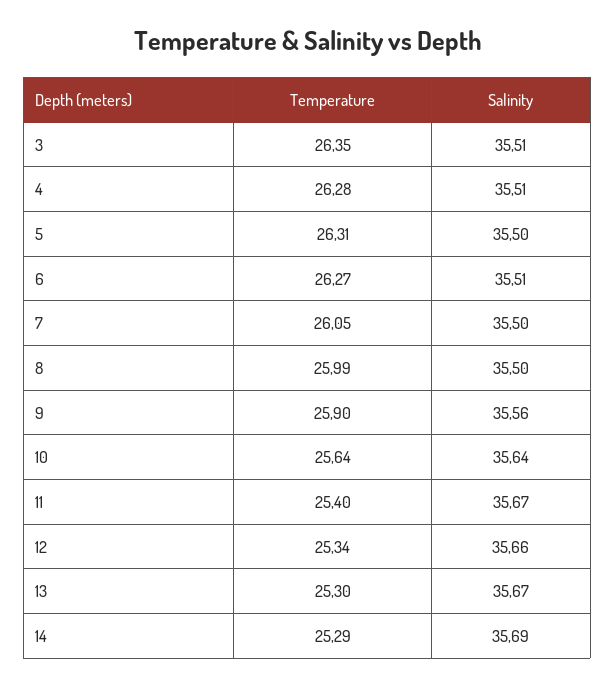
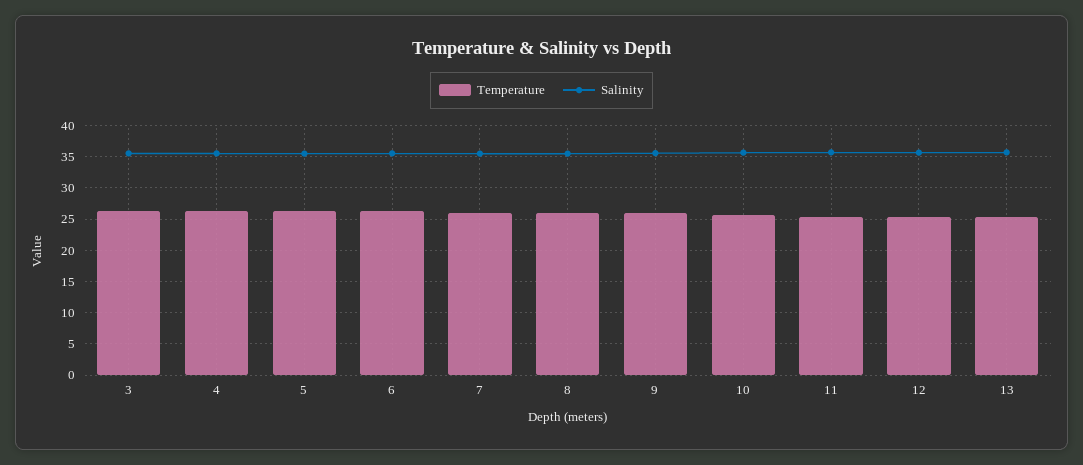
  {
    "Temperature": {
      "3": 26.35,
      "4": 26.28,
      "5": 26.31,
      "6": 26.27,
      "7": 26.05,
      "8": 25.99,
      "9": 25.9,
      "10": 25.64,
      "11": 25.4,
      "12": 25.34,
-     "13": 25.3,
+     "13": 25.3
-     "14": 25.29
    },
    "Salinity": {
      "3": 35.51,
      "4": 35.51,
      "5": 35.5,
      "6": 35.51,
      "7": 35.5,
      "8": 35.5,
      "9": 35.56,
      "10": 35.64,
      "11": 35.67,
      "12": 35.66,
-     "13": 35.67,
+     "13": 35.67
-     "14": 35.69
    }
  }

